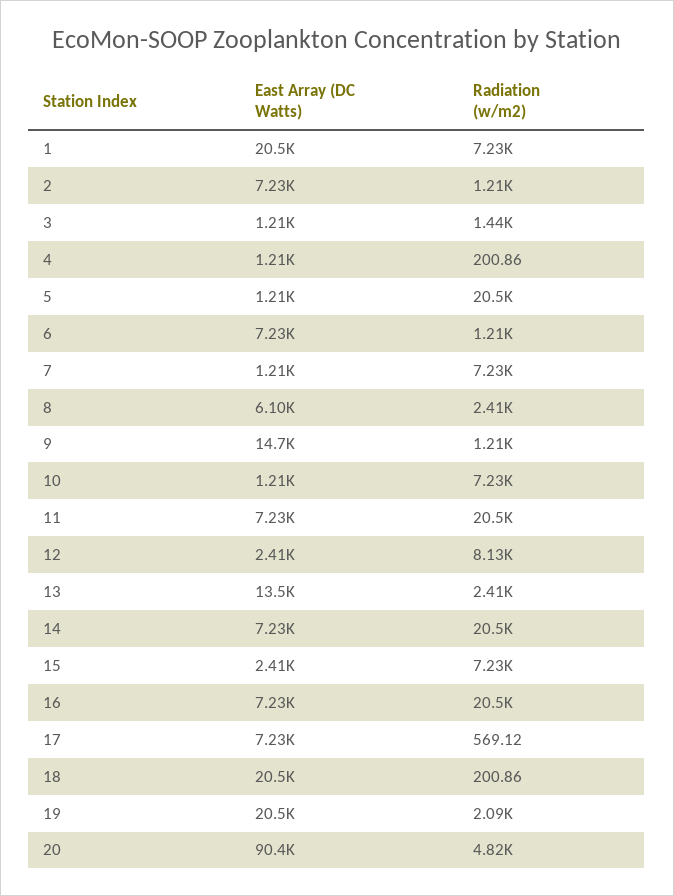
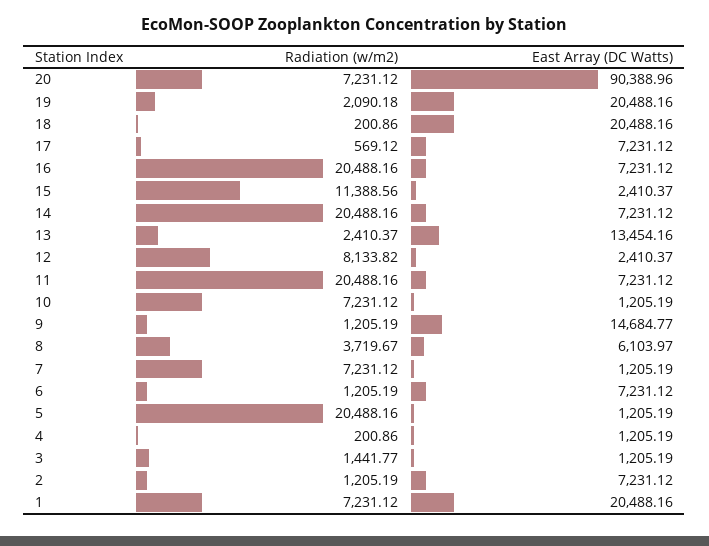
  {
    "East Array (DC Watts)": {
      "1": 20488.16,
      "2": 7231.12,
      "3": 1205.19,
      "4": 1205.19,
      "5": 1205.19,
      "6": 7231.12,
      "7": 1205.19,
      "8": 6103.97,
      "9": 14684.77,
      "10": 1205.19,
      "11": 7231.12,
      "12": 2410.37,
      "13": 13454.16,
      "14": 7231.12,
      "15": 2410.37,
      "16": 7231.12,
      "17": 7231.12,
      "18": 20488.16,
      "19": 20488.16,
      "20": 90388.96
    },
    "Radiation (w/m2)": {
      "1": 7231.12,
      "2": 1205.19,
      "3": 1441.77,
      "4": 200.86,
      "5": 20488.16,
      "6": 1205.19,
      "7": 7231.12,
-     "8": 2410,
+     "8": 3719.67,
      "9": 1205.19,
      "10": 7231.12,
      "11": 20488.16,
      "12": 8133.82,
      "13": 2410.37,
      "14": 20488.16,
-     "15": 7230,
+     "15": 11388.56,
      "16": 20488.16,
      "17": 569.12,
      "18": 200.86,
      "19": 2090.18,
-     "20": 4820
+     "20": 7231.12
    }
  }

